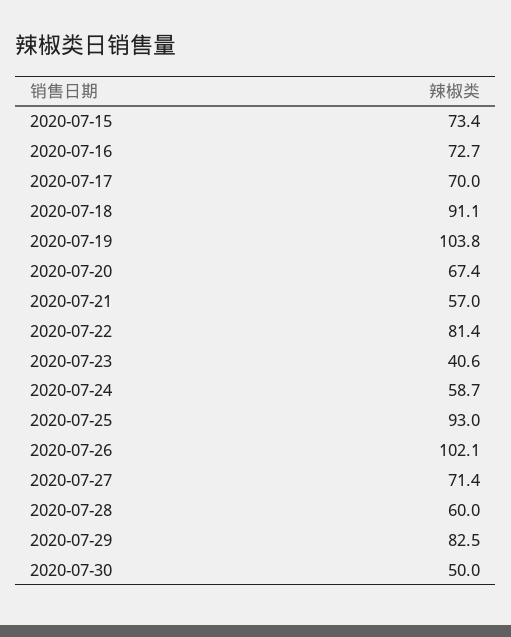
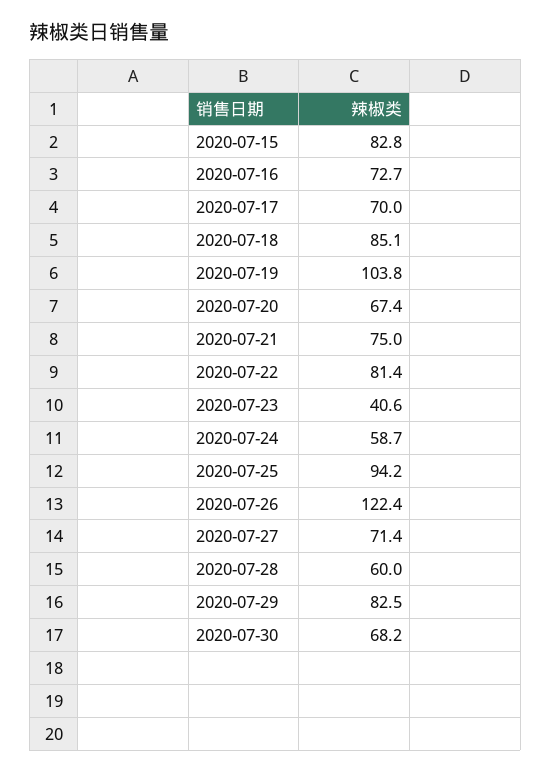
  {
-   "2020-07-15": 73.4,
+   "2020-07-15": 82.8,
    "2020-07-16": 72.7,
    "2020-07-17": 70,
-   "2020-07-18": 91.1,
+   "2020-07-18": 85.1,
    "2020-07-19": 103.8,
    "2020-07-20": 67.4,
-   "2020-07-21": 57,
+   "2020-07-21": 75,
    "2020-07-22": 81.4,
    "2020-07-23": 40.6,
    "2020-07-24": 58.7,
-   "2020-07-25": 93,
+   "2020-07-25": 94.2,
-   "2020-07-26": 102.1,
+   "2020-07-26": 122.4,
    "2020-07-27": 71.4,
    "2020-07-28": 60,
    "2020-07-29": 82.5,
-   "2020-07-30": 50
+   "2020-07-30": 68.2
  }

